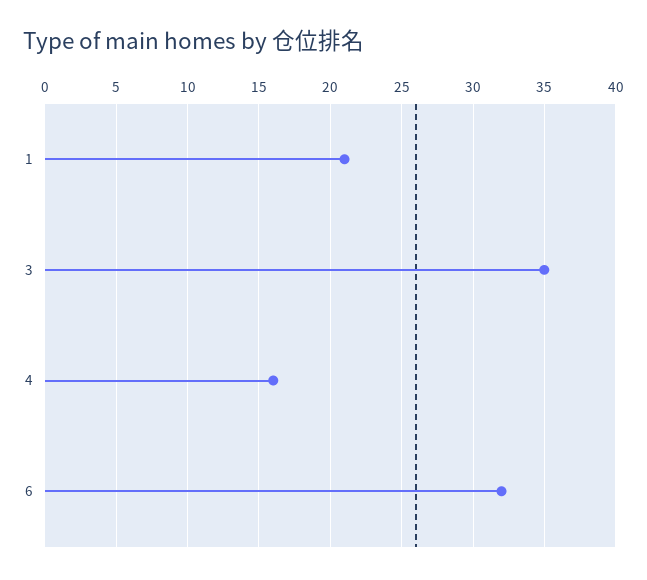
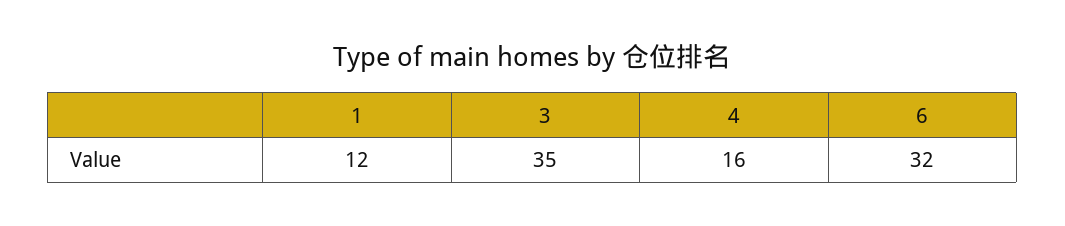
  {
-   "1": 21,
+   "1": 12,
    "3": 35,
    "4": 16,
    "6": 32
  }

